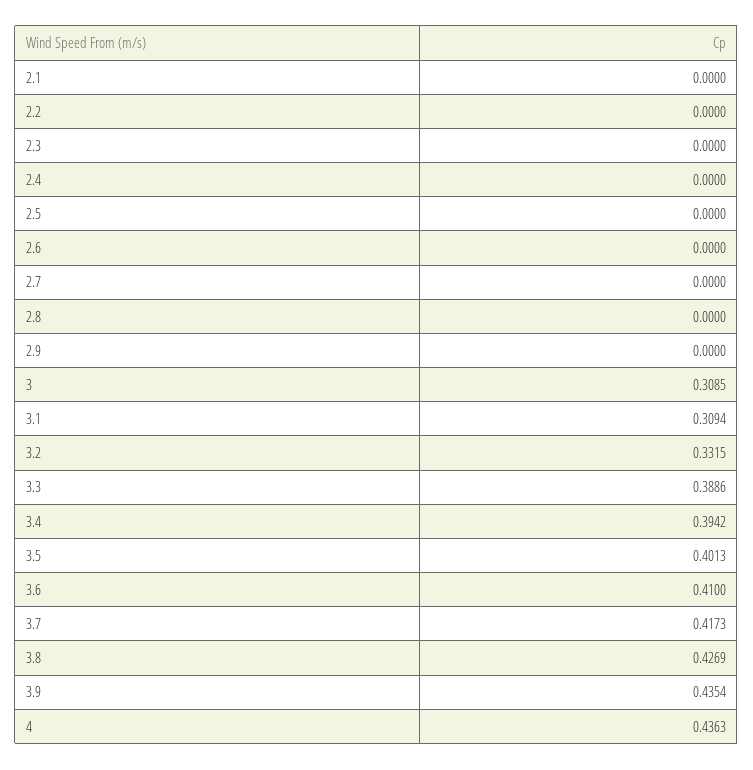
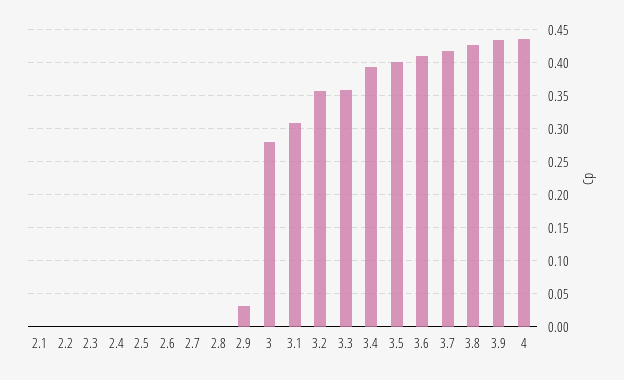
  {
    "2.1": 0,
    "2.2": 0,
    "2.3": 0,
    "2.4": 0,
    "2.5": 0,
    "2.6": 0,
    "2.7": 0,
    "2.8": 0,
-   "2.9": 0,
+   "2.9": 0.03,
-   "3": 0.3085,
+   "3": 0.28,
    "3.1": 0.3094,
-   "3.2": 0.3315,
+   "3.2": 0.36,
-   "3.3": 0.3886,
+   "3.3": 0.36,
    "3.4": 0.3942,
    "3.5": 0.4013,
    "3.6": 0.41,
    "3.7": 0.4173,
    "3.8": 0.4269,
    "3.9": 0.4354,
    "4": 0.4363
  }

